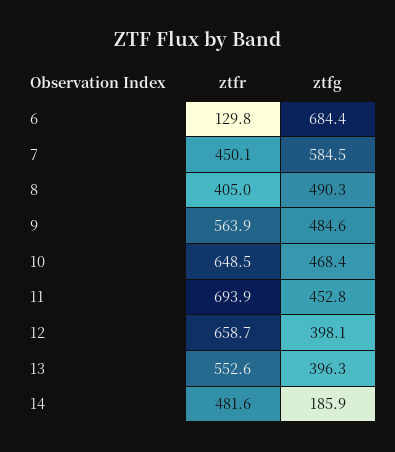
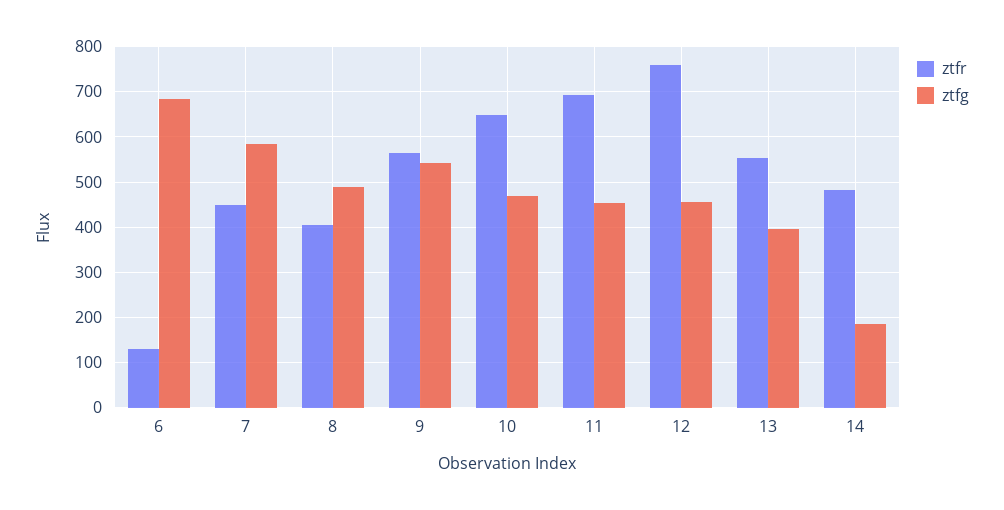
  {
    "ztfr": {
      "6": 129.8,
      "7": 450.1,
      "8": 405,
      "9": 563.9,
      "10": 648.5,
      "11": 693.9,
-     "12": 658.7,
+     "12": 760,
      "13": 552.6,
      "14": 481.6
    },
    "ztfg": {
      "6": 684.4,
      "7": 584.5,
      "8": 490.3,
-     "9": 484.6,
+     "9": 540,
      "10": 468.4,
      "11": 452.8,
-     "12": 398.1,
+     "12": 460,
      "13": 396.3,
      "14": 185.9
    }
  }

